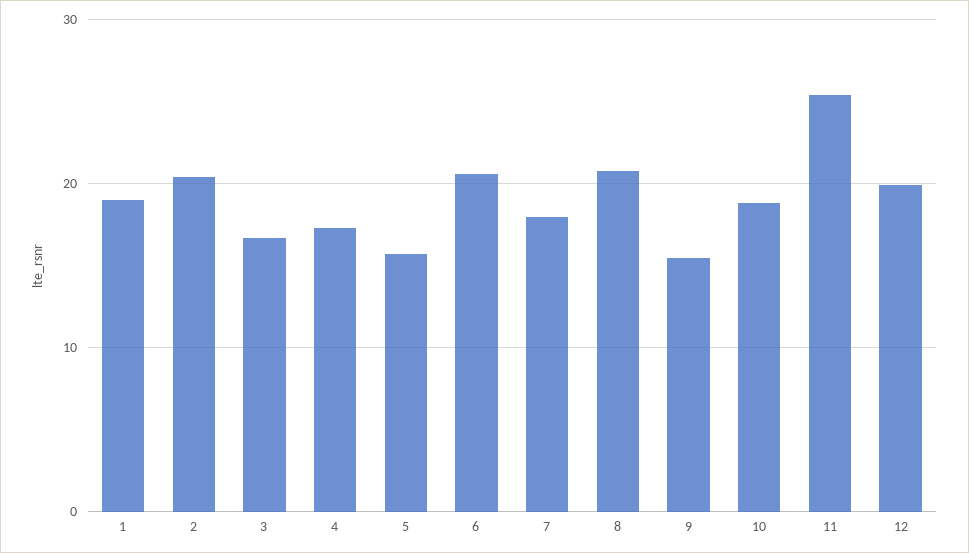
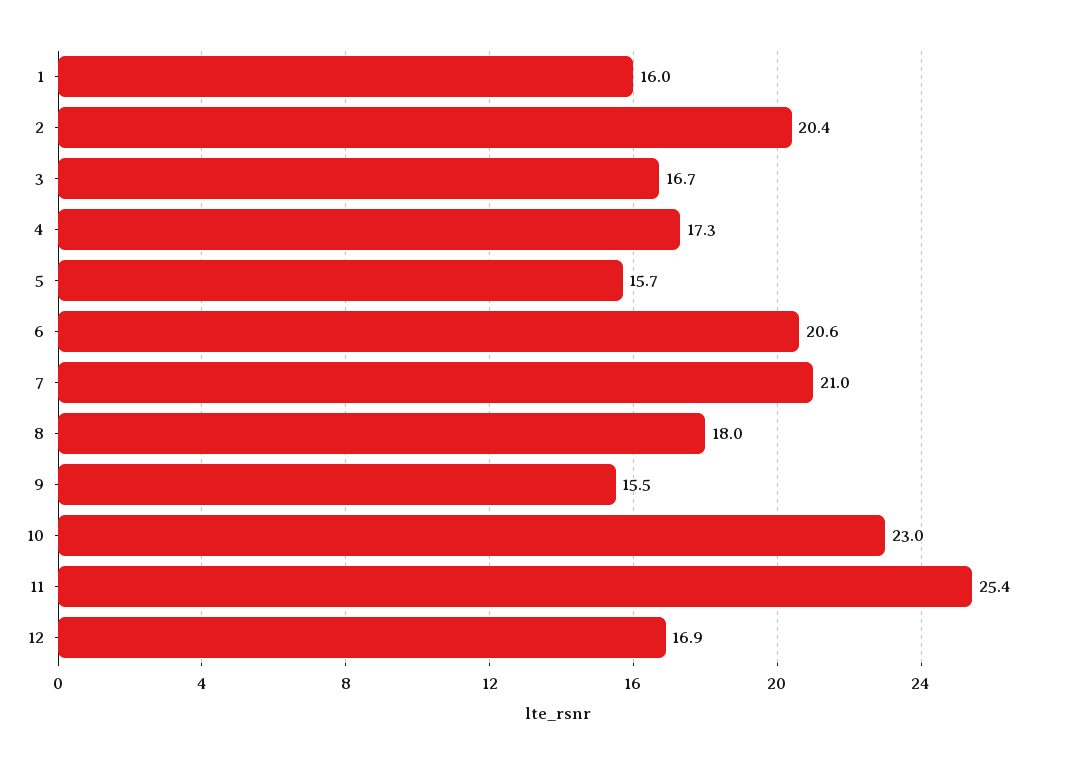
  {
-   "1": 19,
+   "1": 16,
    "2": 20.4,
    "3": 16.7,
    "4": 17.3,
    "5": 15.7,
    "6": 20.6,
-   "7": 18,
+   "7": 21,
-   "8": 21,
+   "8": 18,
    "9": 15.5,
-   "10": 19,
+   "10": 23,
    "11": 25.4,
-   "12": 20
+   "12": 16.9
  }

